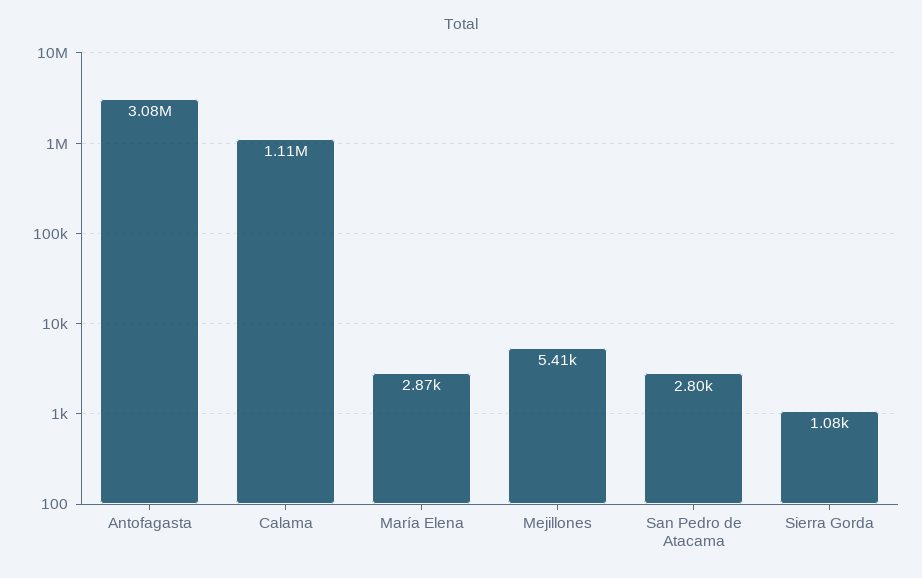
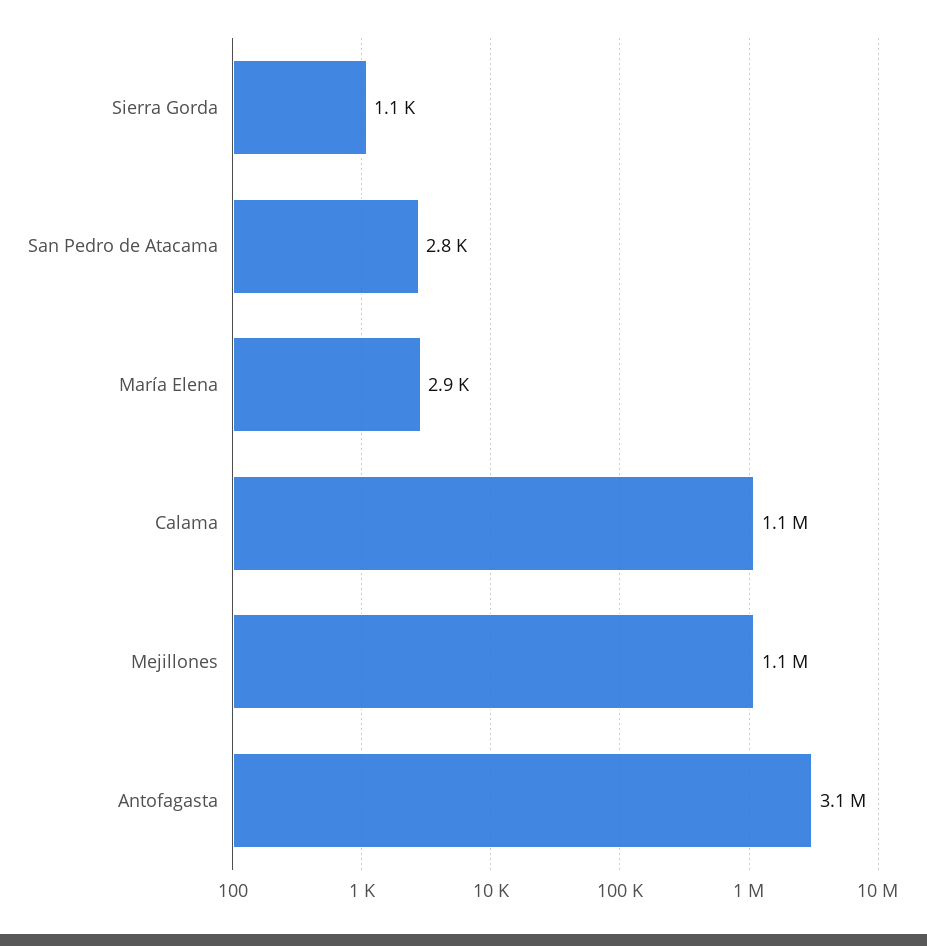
  {
    "Antofagasta": 3080000,
    "Calama": 1110000,
    "María Elena": 2870,
-   "Mejillones": 5410,
+   "Mejillones": 1100000,
    "San Pedro de Atacama": 2800,
    "Sierra Gorda": 1080
  }

